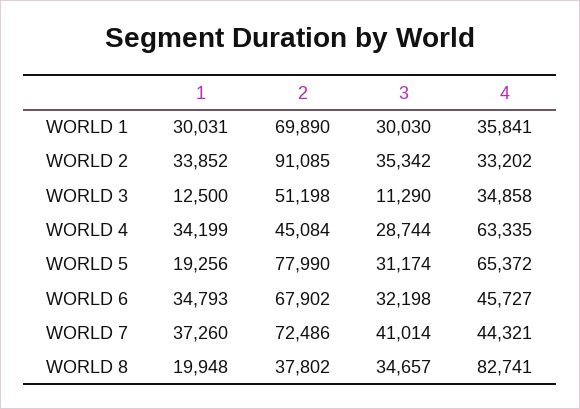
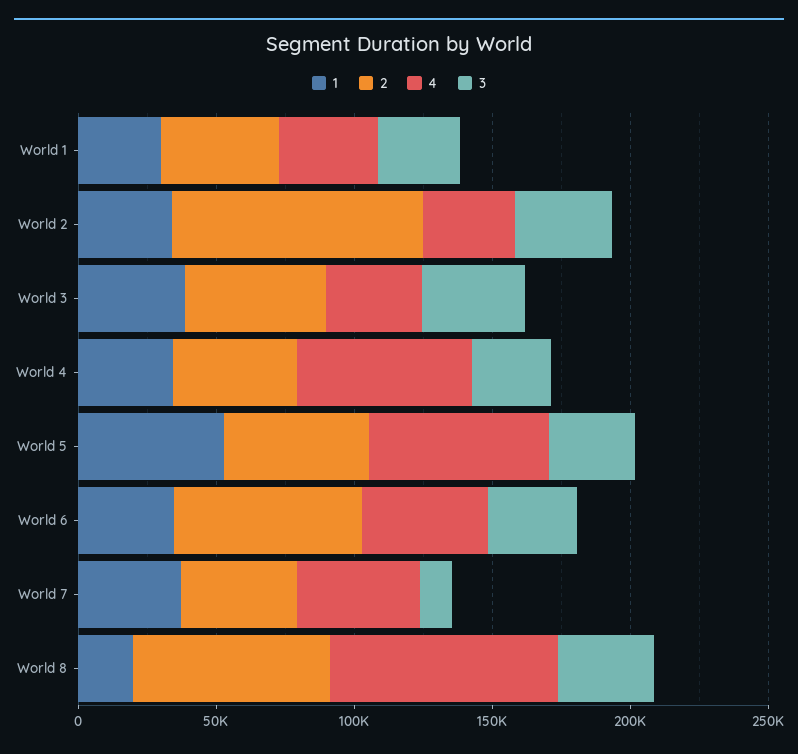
  {
    "1": {
      "WORLD 1": 30031,
      "WORLD 2": 33852,
-     "WORLD 3": 12500,
+     "WORLD 3": 40000,
      "WORLD 4": 34199,
-     "WORLD 5": 19256,
+     "WORLD 5": 50000,
      "WORLD 6": 34793,
      "WORLD 7": 37260,
      "WORLD 8": 19948
    },
    "2": {
-     "WORLD 1": 69890,
+     "WORLD 1": 40000,
      "WORLD 2": 91085,
      "WORLD 3": 51198,
      "WORLD 4": 45084,
-     "WORLD 5": 77990,
+     "WORLD 5": 50000,
      "WORLD 6": 67902,
-     "WORLD 7": 72486,
+     "WORLD 7": 40000,
-     "WORLD 8": 37802
+     "WORLD 8": 70000
    },
    "3": {
      "WORLD 1": 30030,
      "WORLD 2": 35342,
-     "WORLD 3": 11290,
+     "WORLD 3": 40000,
      "WORLD 4": 28744,
      "WORLD 5": 31174,
      "WORLD 6": 32198,
-     "WORLD 7": 41014,
+     "WORLD 7": 10000,
      "WORLD 8": 34657
    },
    "4": {
      "WORLD 1": 35841,
      "WORLD 2": 33202,
      "WORLD 3": 34858,
      "WORLD 4": 63335,
      "WORLD 5": 65372,
      "WORLD 6": 45727,
      "WORLD 7": 44321,
      "WORLD 8": 82741
    }
  }

